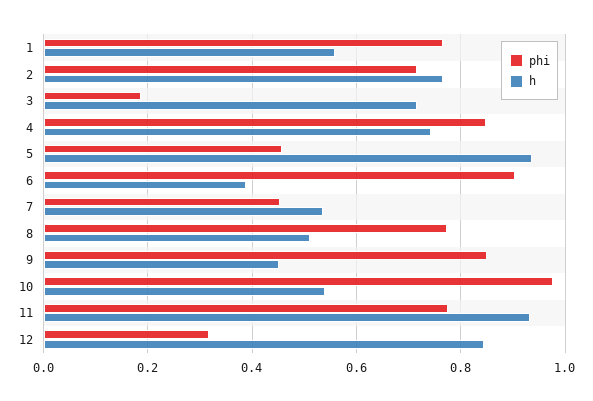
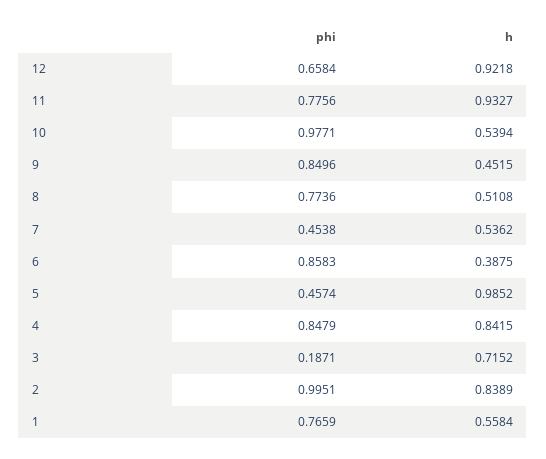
  {
    "phi": {
      "1": 0.7659,
-     "2": 0.72,
+     "2": 0.9951,
      "3": 0.1871,
      "4": 0.8479,
      "5": 0.4574,
-     "6": 0.9,
+     "6": 0.8583,
      "7": 0.4538,
      "8": 0.7736,
      "9": 0.8496,
      "10": 0.9771,
      "11": 0.7756,
-     "12": 0.32
+     "12": 0.6584
    },
    "h": {
      "1": 0.5584,
-     "2": 0.76,
+     "2": 0.8389,
      "3": 0.7152,
-     "4": 0.74,
+     "4": 0.8415,
-     "5": 0.94,
+     "5": 0.9852,
      "6": 0.3875,
      "7": 0.5362,
      "8": 0.5108,
      "9": 0.4515,
      "10": 0.5394,
      "11": 0.9327,
-     "12": 0.84
+     "12": 0.9218
    }
  }

